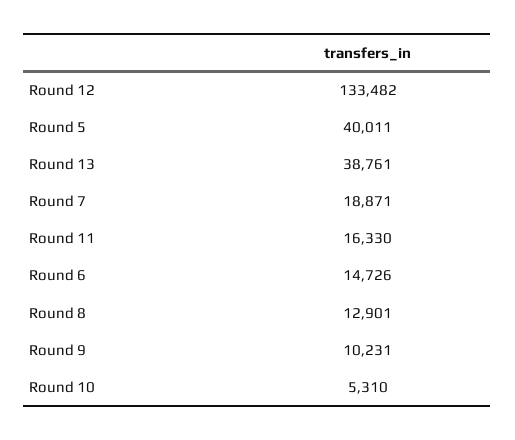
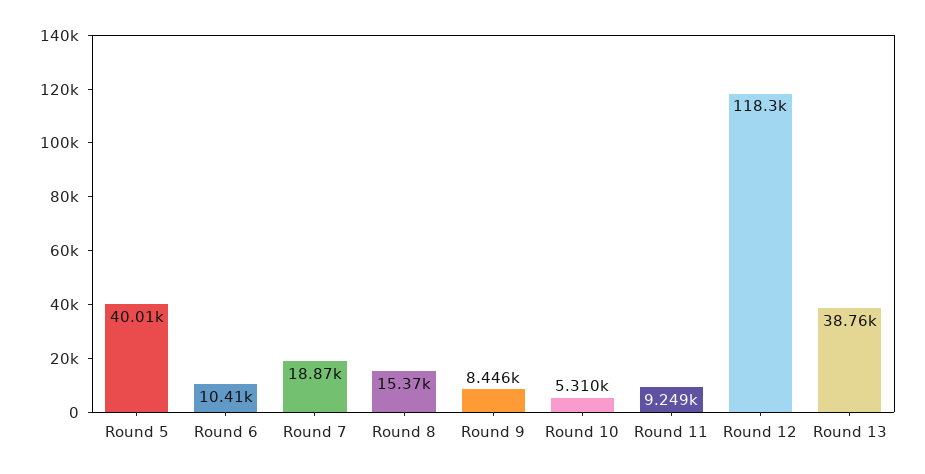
  {
-   "Round 12": 133482,
+   "Round 12": 118300,
    "Round 5": 40011,
    "Round 13": 38761,
    "Round 7": 18871,
-   "Round 11": 16330,
+   "Round 11": 9249,
-   "Round 6": 14726,
+   "Round 6": 10410,
-   "Round 8": 12901,
+   "Round 8": 15370,
-   "Round 9": 10231,
+   "Round 9": 8446,
    "Round 10": 5310
  }

